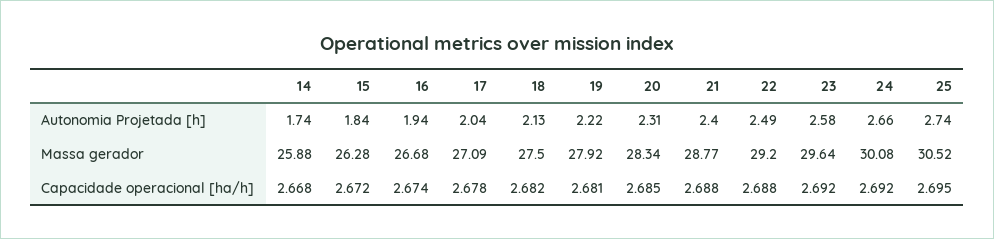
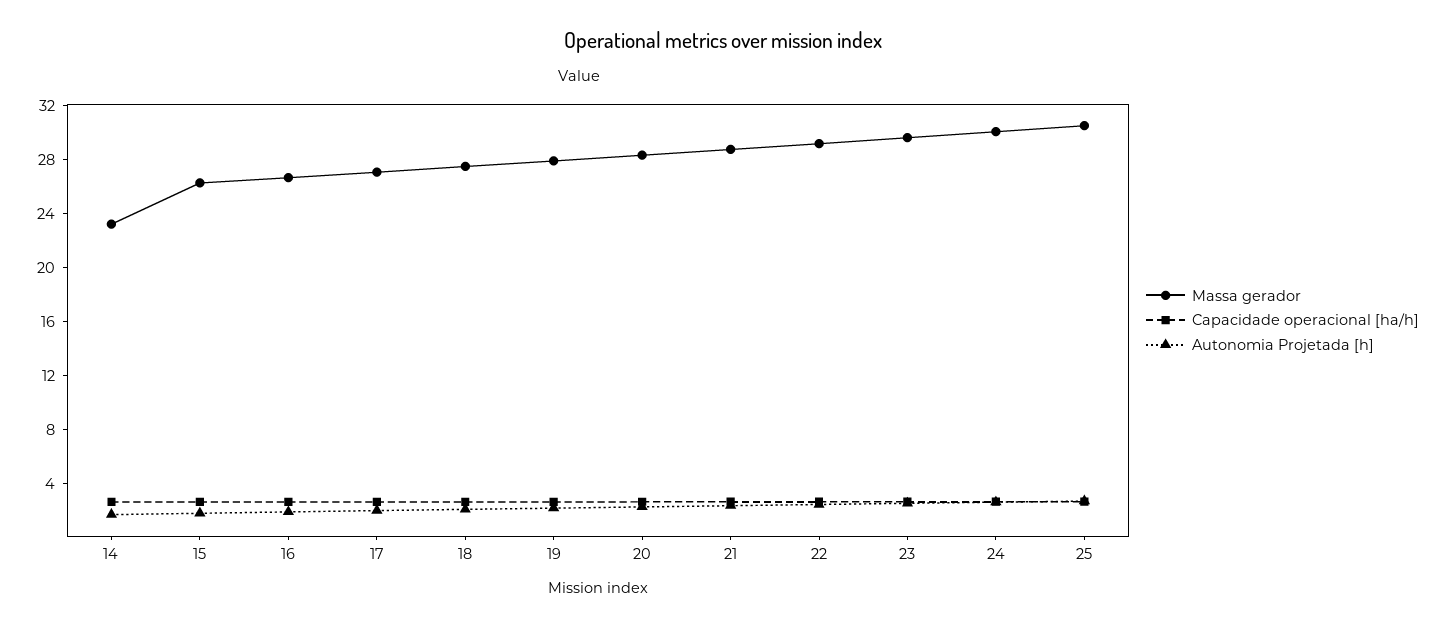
  {
    "Autonomia Projetada [h]": {
      "14": 1.74,
      "15": 1.84,
      "16": 1.94,
      "17": 2.04,
      "18": 2.13,
      "19": 2.22,
      "20": 2.31,
      "21": 2.4,
      "22": 2.49,
      "23": 2.58,
      "24": 2.66,
      "25": 2.74
    },
    "Massa gerador": {
-     "14": 25.88,
+     "14": 23,
      "15": 26.28,
      "16": 26.68,
      "17": 27.09,
      "18": 27.5,
      "19": 27.92,
      "20": 28.34,
      "21": 28.77,
      "22": 29.2,
      "23": 29.64,
      "24": 30.08,
      "25": 30.52
    },
    "Capacidade operacional [ha/h]": {
      "14": 2.668,
      "15": 2.672,
      "16": 2.674,
      "17": 2.678,
      "18": 2.682,
      "19": 2.681,
      "20": 2.685,
      "21": 2.688,
      "22": 2.688,
      "23": 2.692,
      "24": 2.692,
      "25": 2.695
    }
  }

